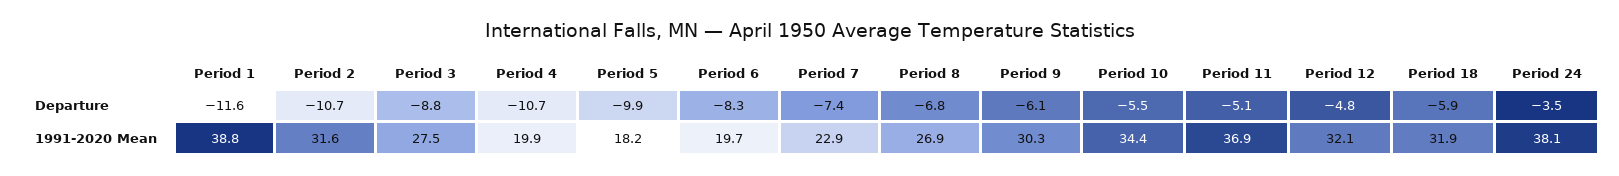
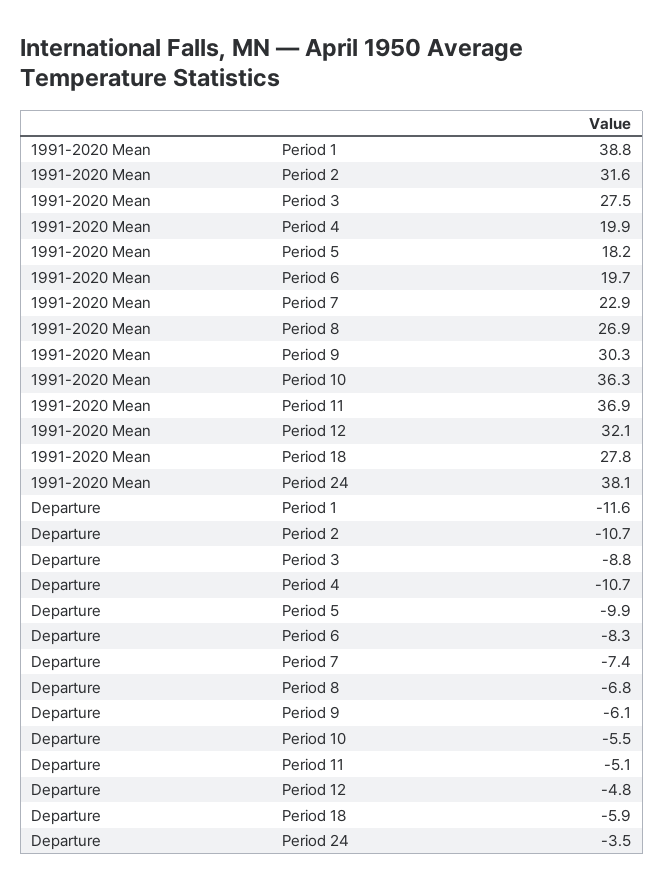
  {
    "Period 1": {
      "Departure": -11.6,
      "1991-2020 Mean": 38.8
    },
    "Period 2": {
      "Departure": -10.7,
      "1991-2020 Mean": 31.6
    },
    "Period 3": {
      "Departure": -8.8,
      "1991-2020 Mean": 27.5
    },
    "Period 4": {
      "Departure": -10.7,
      "1991-2020 Mean": 19.9
    },
    "Period 5": {
      "Departure": -9.9,
      "1991-2020 Mean": 18.2
    },
    "Period 6": {
      "Departure": -8.3,
      "1991-2020 Mean": 19.7
    },
    "Period 7": {
      "Departure": -7.4,
      "1991-2020 Mean": 22.9
    },
    "Period 8": {
      "Departure": -6.8,
      "1991-2020 Mean": 26.9
    },
    "Period 9": {
      "Departure": -6.1,
      "1991-2020 Mean": 30.3
    },
    "Period 10": {
      "Departure": -5.5,
-     "1991-2020 Mean": 34.4
+     "1991-2020 Mean": 36.3
    },
    "Period 11": {
      "Departure": -5.1,
      "1991-2020 Mean": 36.9
    },
    "Period 12": {
      "Departure": -4.8,
      "1991-2020 Mean": 32.1
    },
    "Period 18": {
      "Departure": -5.9,
-     "1991-2020 Mean": 31.9
+     "1991-2020 Mean": 27.8
    },
    "Period 24": {
      "Departure": -3.5,
      "1991-2020 Mean": 38.1
    }
  }

